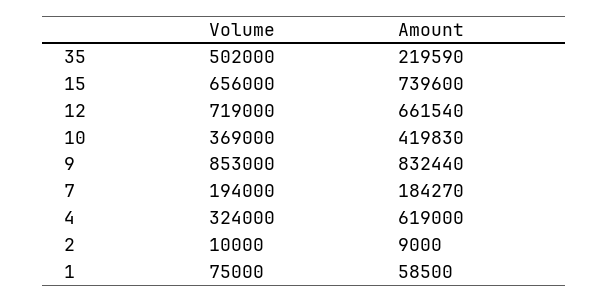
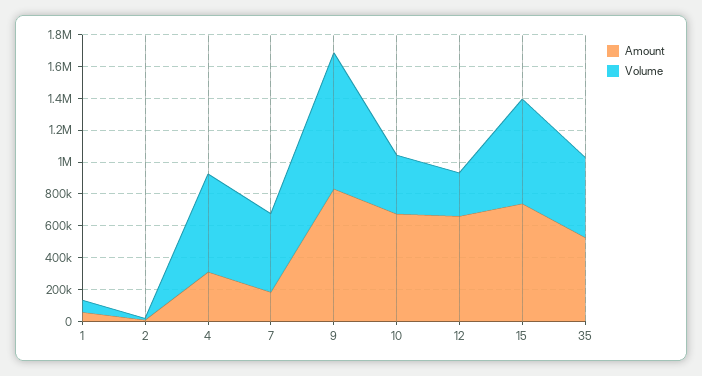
  {
    "Volume": {
      "35": 502000,
      "15": 656000,
-     "12": 719000,
+     "12": 300000,
      "10": 369000,
      "9": 853000,
-     "7": 194000,
+     "7": 500000,
-     "4": 324000,
+     "4": 600000,
      "2": 10000,
      "1": 75000
    },
    "Amount": {
-     "35": 219590,
+     "35": 500000,
      "15": 739600,
      "12": 661540,
-     "10": 419830,
+     "10": 700000,
      "9": 832440,
      "7": 184270,
-     "4": 619000,
+     "4": 300000,
      "2": 9000,
      "1": 58500
    }
  }

